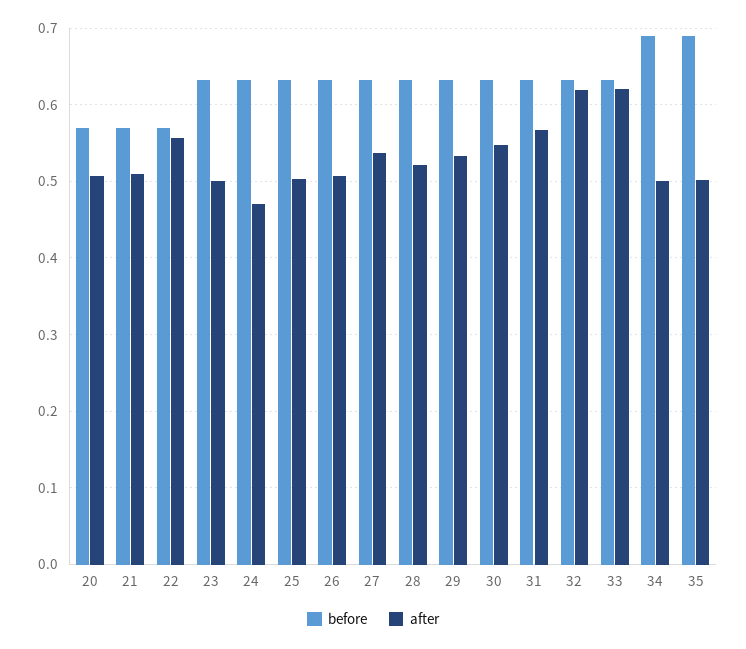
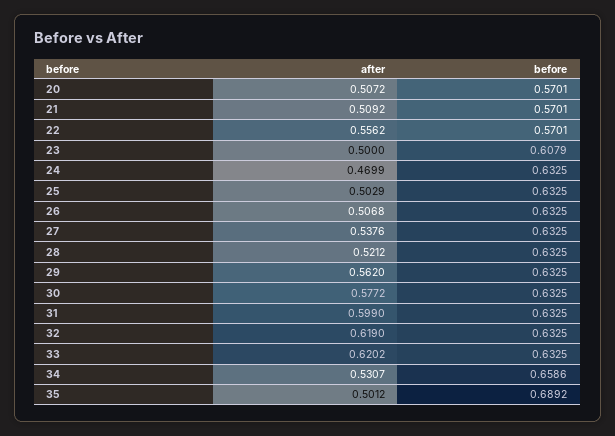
  {
    "before": {
      "20": 0.5701,
      "21": 0.5701,
      "22": 0.5701,
-     "23": 0.63,
+     "23": 0.6079,
      "24": 0.6325,
      "25": 0.6325,
      "26": 0.6325,
      "27": 0.6325,
      "28": 0.6325,
      "29": 0.6325,
      "30": 0.6325,
      "31": 0.6325,
      "32": 0.6325,
      "33": 0.6325,
-     "34": 0.69,
+     "34": 0.6586,
      "35": 0.6892
    },
    "after": {
      "20": 0.5072,
      "21": 0.5092,
      "22": 0.5562,
      "23": 0.5,
      "24": 0.4699,
      "25": 0.5029,
      "26": 0.5068,
      "27": 0.5376,
      "28": 0.5212,
-     "29": 0.53,
+     "29": 0.562,
-     "30": 0.55,
+     "30": 0.5772,
-     "31": 0.57,
+     "31": 0.599,
      "32": 0.619,
      "33": 0.6202,
-     "34": 0.5,
+     "34": 0.5307,
      "35": 0.5012
    }
  }

